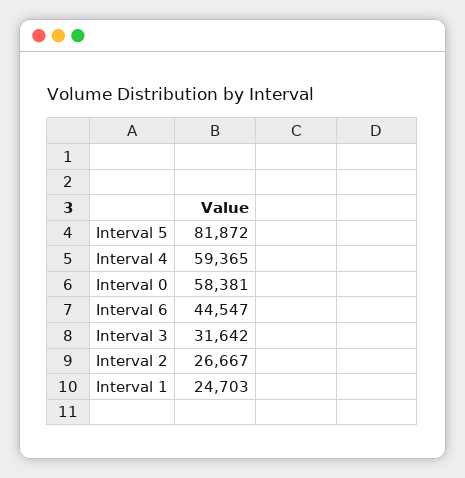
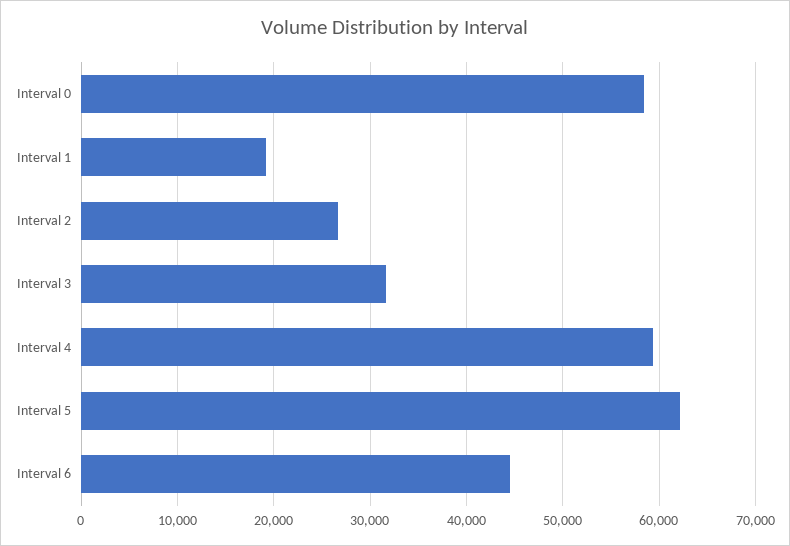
  {
-   "Interval 5": 81872,
+   "Interval 5": 62000,
    "Interval 4": 59365,
    "Interval 0": 58381,
    "Interval 6": 44547,
    "Interval 3": 31642,
    "Interval 2": 26667,
-   "Interval 1": 24703
+   "Interval 1": 19000
  }

